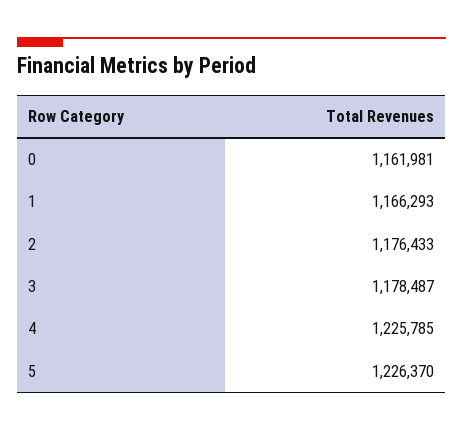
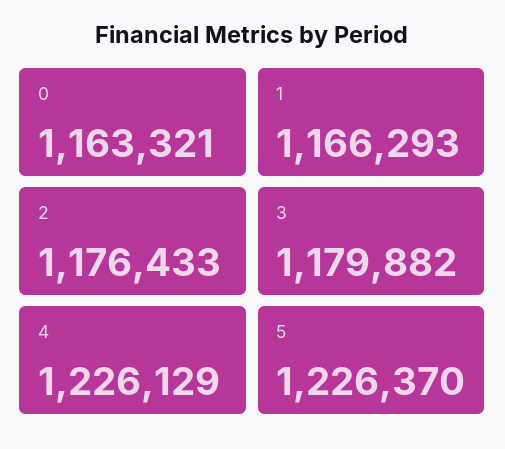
  {
-   "0": 1161981,
+   "0": 1163321,
    "1": 1166293,
    "2": 1176433,
-   "3": 1178487,
+   "3": 1179882,
-   "4": 1225785,
+   "4": 1226129,
    "5": 1226370
  }

